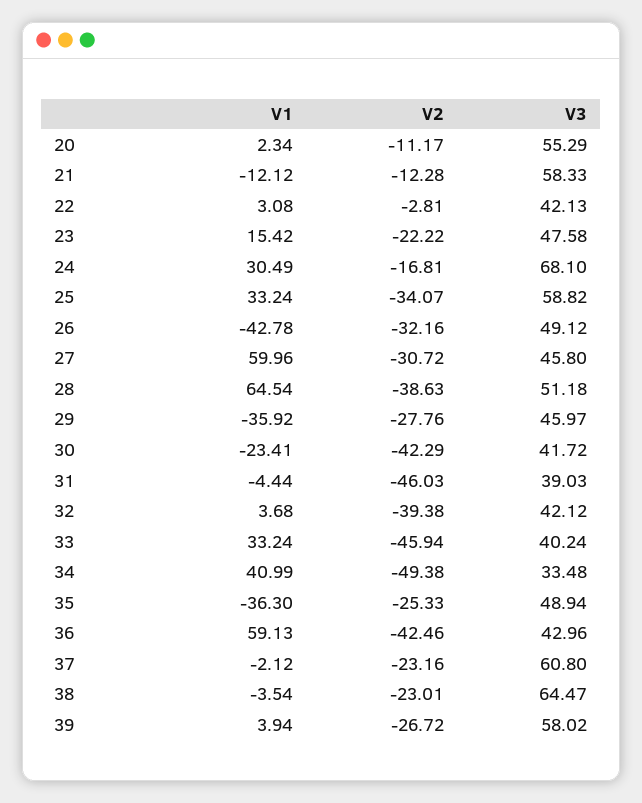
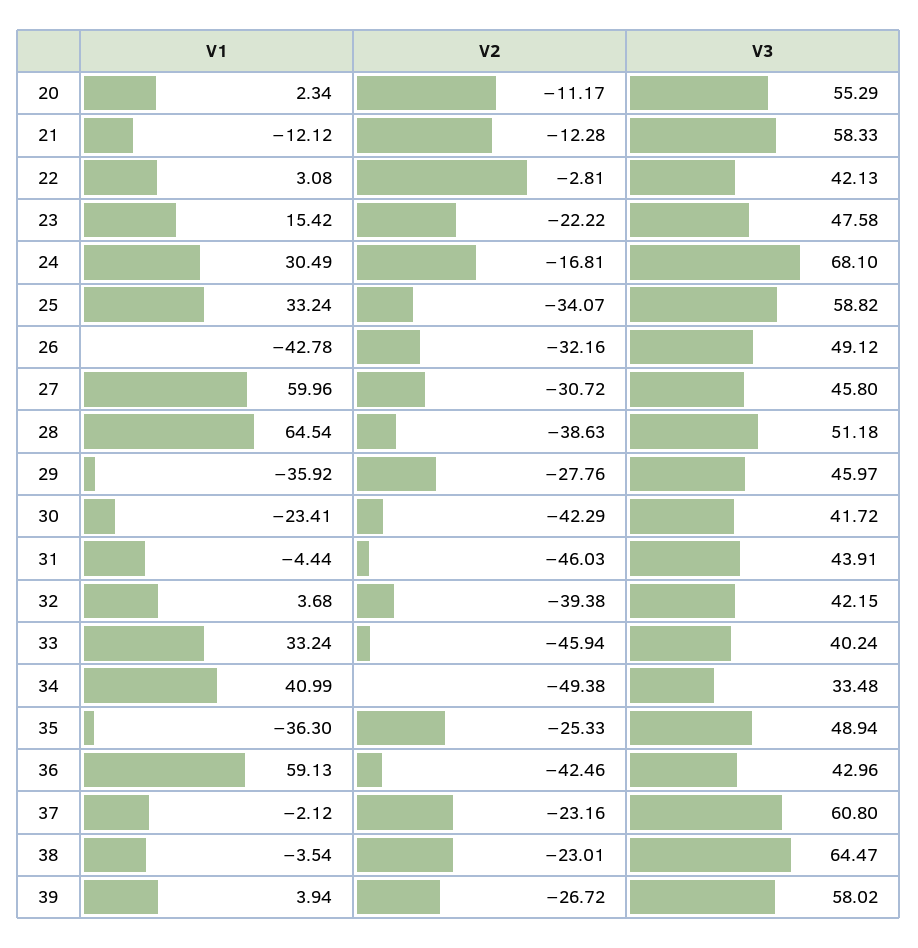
  {
    "V1": {
      "20": 2.34,
      "21": -12.12,
      "22": 3.08,
      "23": 15.42,
      "24": 30.49,
      "25": 33.24,
      "26": -42.78,
      "27": 59.96,
      "28": 64.54,
      "29": -35.92,
      "30": -23.41,
      "31": -4.44,
      "32": 3.68,
      "33": 33.24,
      "34": 40.99,
      "35": -36.3,
      "36": 59.13,
      "37": -2.12,
      "38": -3.54,
      "39": 3.94
    },
    "V2": {
      "20": -11.17,
      "21": -12.28,
      "22": -2.81,
      "23": -22.22,
      "24": -16.81,
      "25": -34.07,
      "26": -32.16,
      "27": -30.72,
      "28": -38.63,
      "29": -27.76,
      "30": -42.29,
      "31": -46.03,
      "32": -39.38,
      "33": -45.94,
      "34": -49.38,
      "35": -25.33,
      "36": -42.46,
      "37": -23.16,
      "38": -23.01,
      "39": -26.72
    },
    "V3": {
      "20": 55.29,
      "21": 58.33,
      "22": 42.13,
      "23": 47.58,
      "24": 68.1,
      "25": 58.82,
      "26": 49.12,
      "27": 45.8,
      "28": 51.18,
      "29": 45.97,
      "30": 41.72,
-     "31": 39.03,
+     "31": 43.91,
-     "32": 42.12,
+     "32": 42.15,
      "33": 40.24,
      "34": 33.48,
      "35": 48.94,
      "36": 42.96,
      "37": 60.8,
      "38": 64.47,
      "39": 58.02
    }
  }

